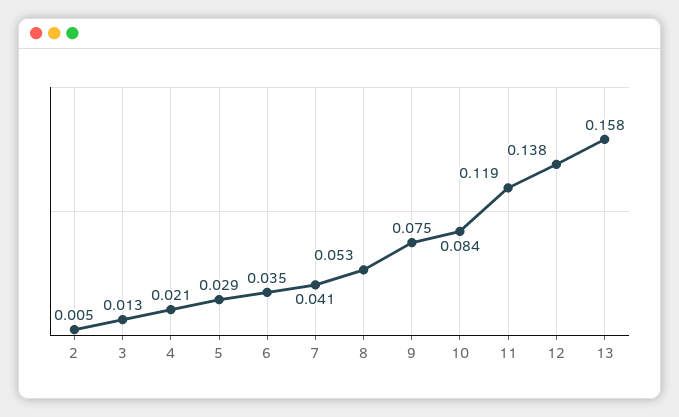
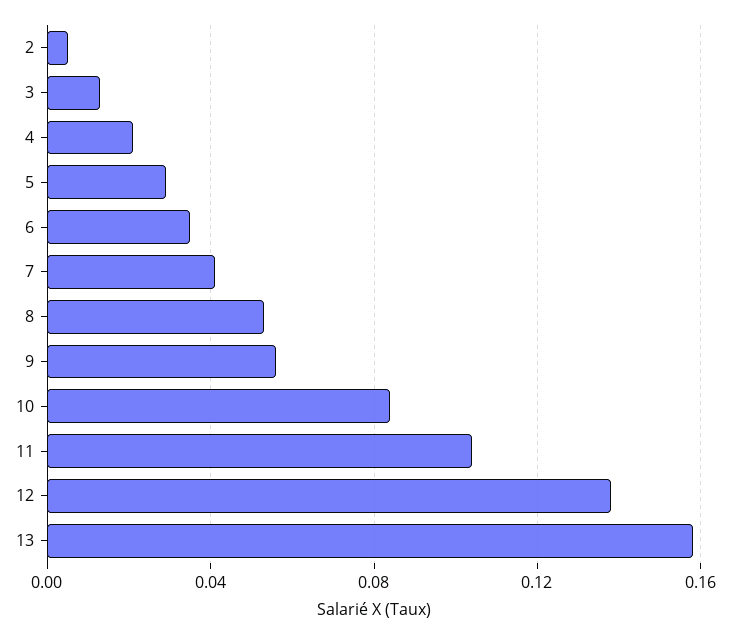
  {
    "2": 0.005,
    "3": 0.013,
    "4": 0.021,
    "5": 0.029,
    "6": 0.035,
    "7": 0.041,
    "8": 0.053,
-   "9": 0.075,
+   "9": 0.055,
    "10": 0.084,
-   "11": 0.119,
+   "11": 0.105,
    "12": 0.138,
    "13": 0.158
  }

